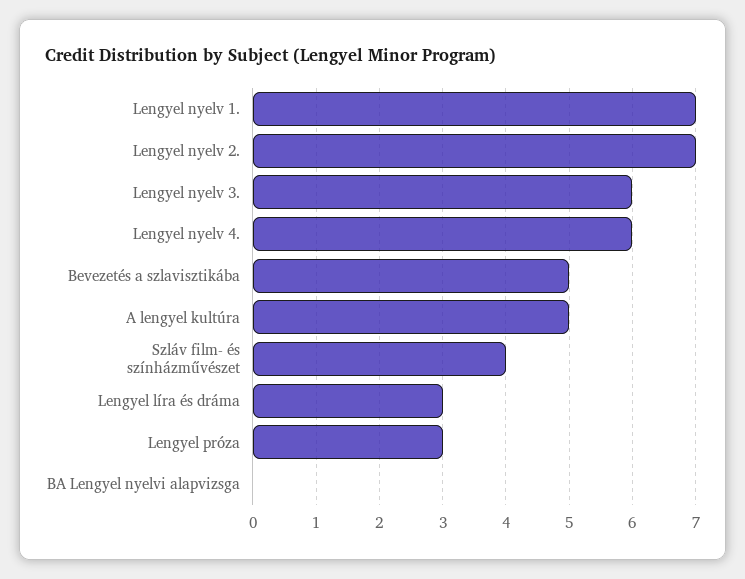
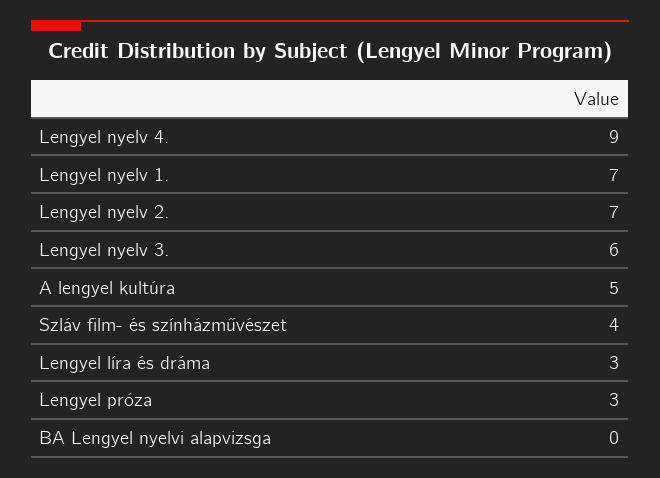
  {
    "Lengyel nyelv 1.": 7,
    "Lengyel nyelv 2.": 7,
    "Lengyel nyelv 3.": 6,
-   "Lengyel nyelv 4.": 6,
+   "Lengyel nyelv 4.": 9,
-   "Bevezetés a szlavisztikába": 5,
    "A lengyel kultúra": 5,
    "Szláv film- és színházművészet": 4,
    "Lengyel líra és dráma": 3,
    "Lengyel próza": 3,
    "BA Lengyel nyelvi alapvizsga": 0
  }

